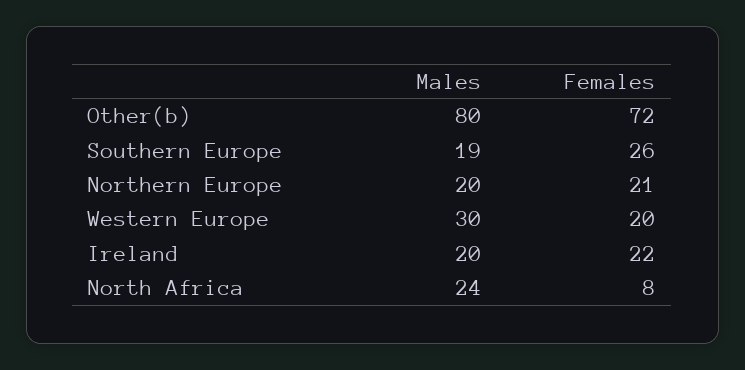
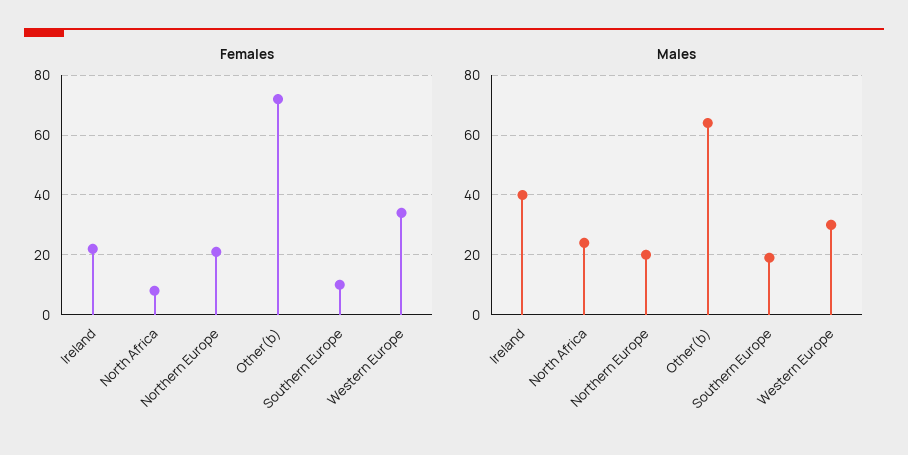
  {
    "Males": {
-     "Other(b)": 80,
+     "Other(b)": 65,
      "Southern Europe": 19,
      "Northern Europe": 20,
      "Western Europe": 30,
-     "Ireland": 20,
+     "Ireland": 40,
      "North Africa": 24
    },
    "Females": {
      "Other(b)": 72,
-     "Southern Europe": 26,
+     "Southern Europe": 10,
      "Northern Europe": 21,
-     "Western Europe": 20,
+     "Western Europe": 35,
      "Ireland": 22,
      "North Africa": 8
    }
  }

